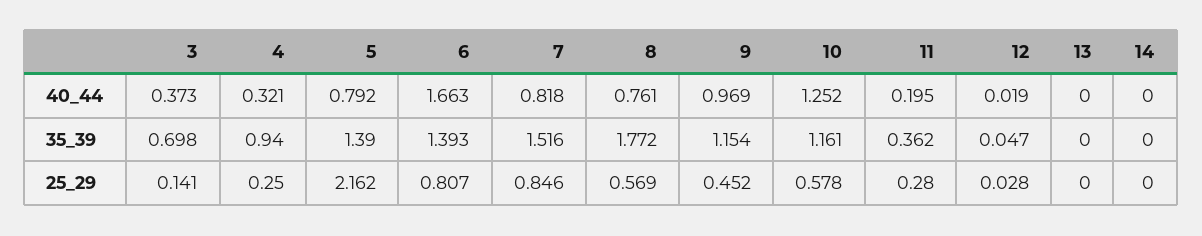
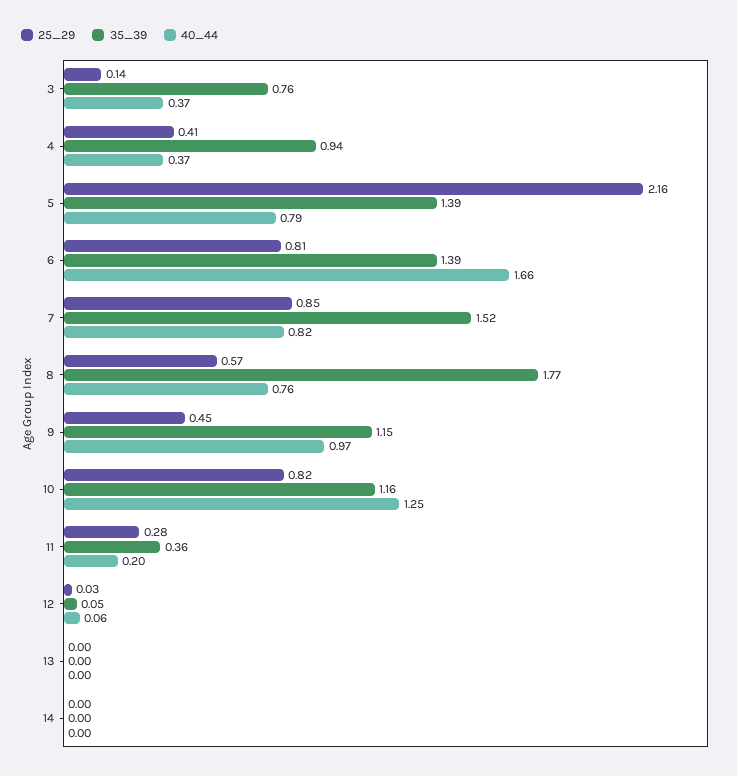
  {
    "40_44": {
      "3": 0.373,
-     "4": 0.321,
+     "4": 0.37,
      "5": 0.792,
      "6": 1.663,
      "7": 0.818,
      "8": 0.761,
      "9": 0.969,
      "10": 1.252,
      "11": 0.195,
-     "12": 0.019,
+     "12": 0.06,
      "13": 0,
      "14": 0
    },
    "35_39": {
-     "3": 0.698,
+     "3": 0.76,
      "4": 0.94,
      "5": 1.39,
      "6": 1.393,
      "7": 1.516,
      "8": 1.772,
      "9": 1.154,
      "10": 1.161,
      "11": 0.362,
      "12": 0.047,
      "13": 0,
      "14": 0
    },
    "25_29": {
      "3": 0.141,
-     "4": 0.25,
+     "4": 0.41,
      "5": 2.162,
      "6": 0.807,
      "7": 0.846,
      "8": 0.569,
      "9": 0.452,
-     "10": 0.578,
+     "10": 0.82,
      "11": 0.28,
      "12": 0.028,
      "13": 0,
      "14": 0
    }
  }

